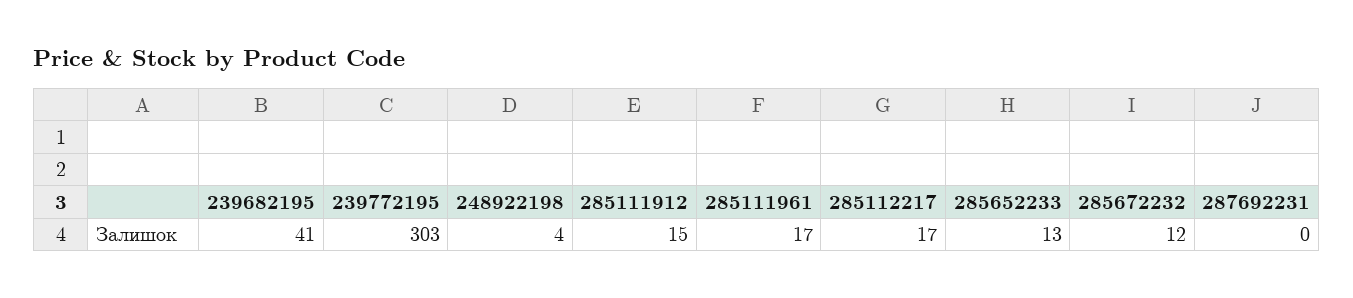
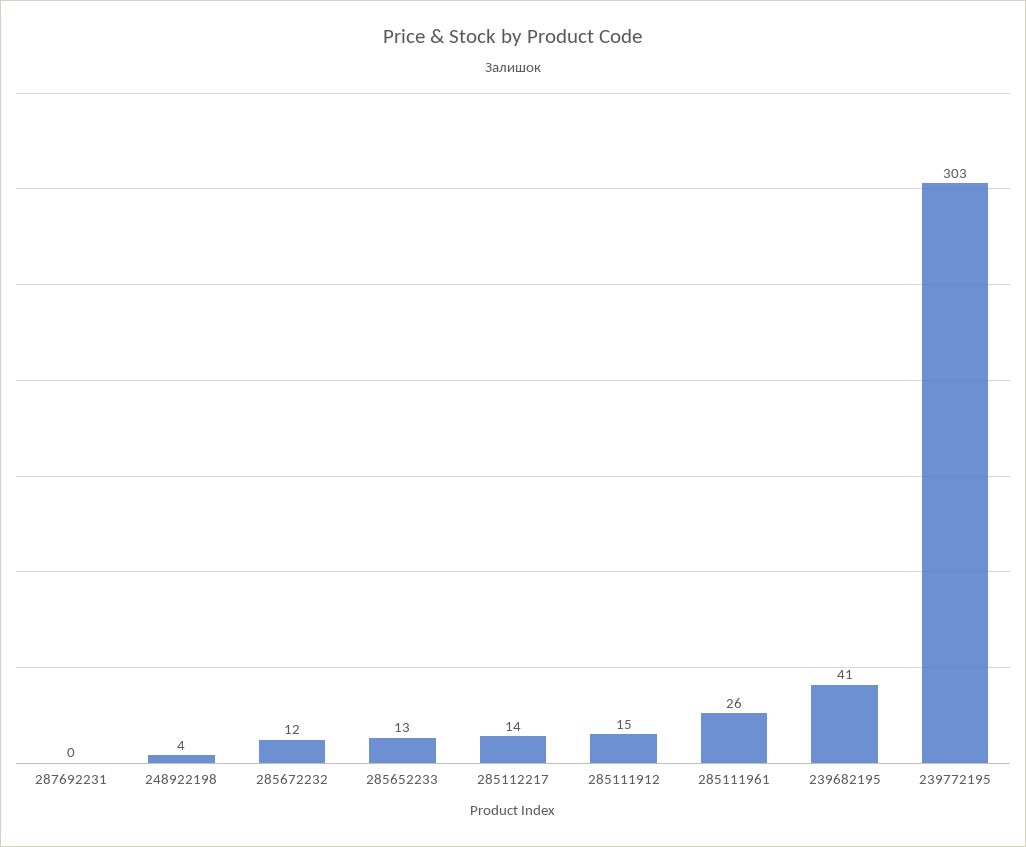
  {
    "239682195": 41,
    "239772195": 303,
    "248922198": 4,
    "285111912": 15,
-   "285111961": 17,
+   "285111961": 26,
-   "285112217": 17,
+   "285112217": 14,
    "285652233": 13,
    "285672232": 12,
    "287692231": 0
  }

